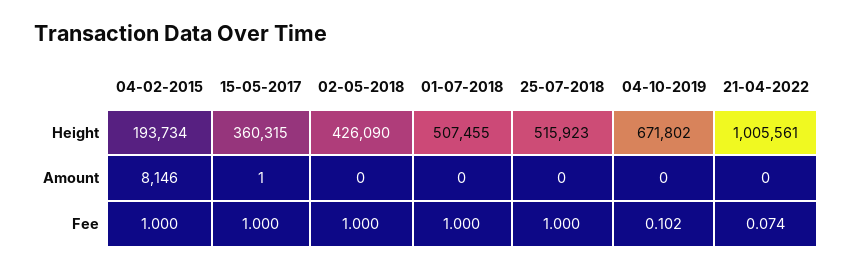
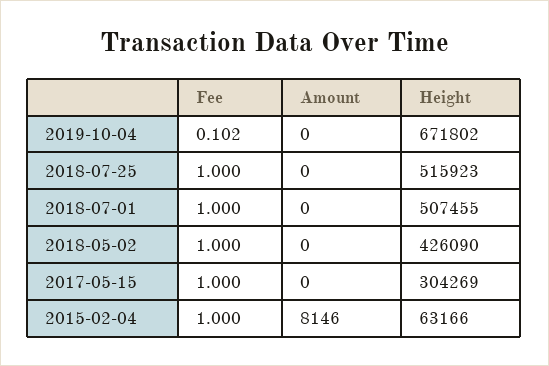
  {
    "04-02-2015": {
-     "Height": 193734,
+     "Height": 63166,
      "Amount": 8146,
      "Fee": 1
    },
    "15-05-2017": {
-     "Height": 360315,
+     "Height": 304269,
-     "Amount": 1,
+     "Amount": 0,
      "Fee": 1
    },
    "02-05-2018": {
      "Height": 426090,
      "Amount": 0,
      "Fee": 1
    },
    "01-07-2018": {
      "Height": 507455,
      "Amount": 0,
      "Fee": 1
    },
    "25-07-2018": {
      "Height": 515923,
      "Amount": 0,
      "Fee": 1
    },
    "04-10-2019": {
      "Height": 671802,
      "Amount": 0,
      "Fee": 0.102
-   },
+   }
-   "21-04-2022": {
-     "Height": 1005561,
-     "Amount": 0,
-     "Fee": 0.074
-   }
  }

